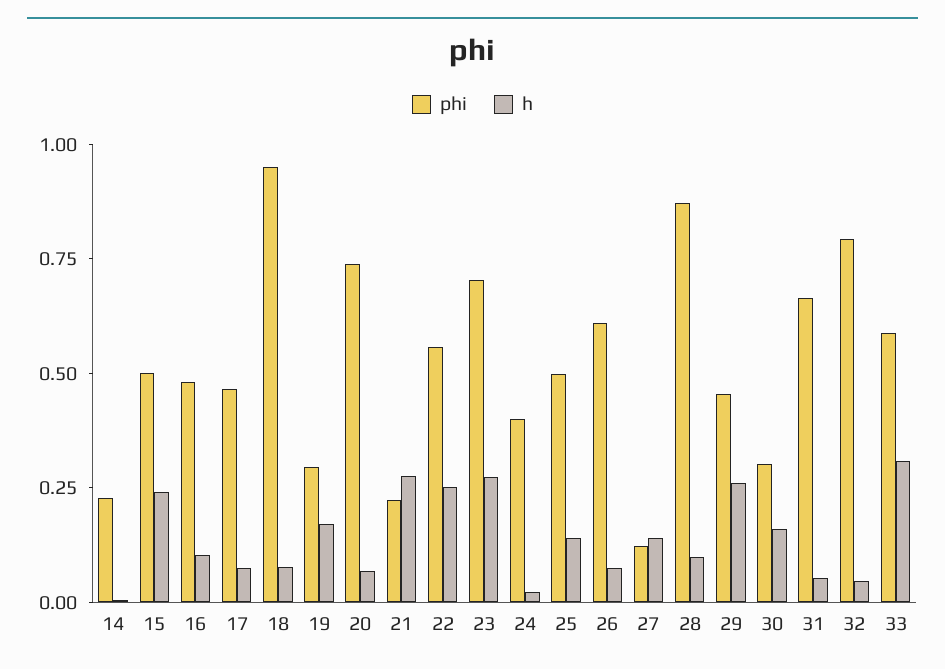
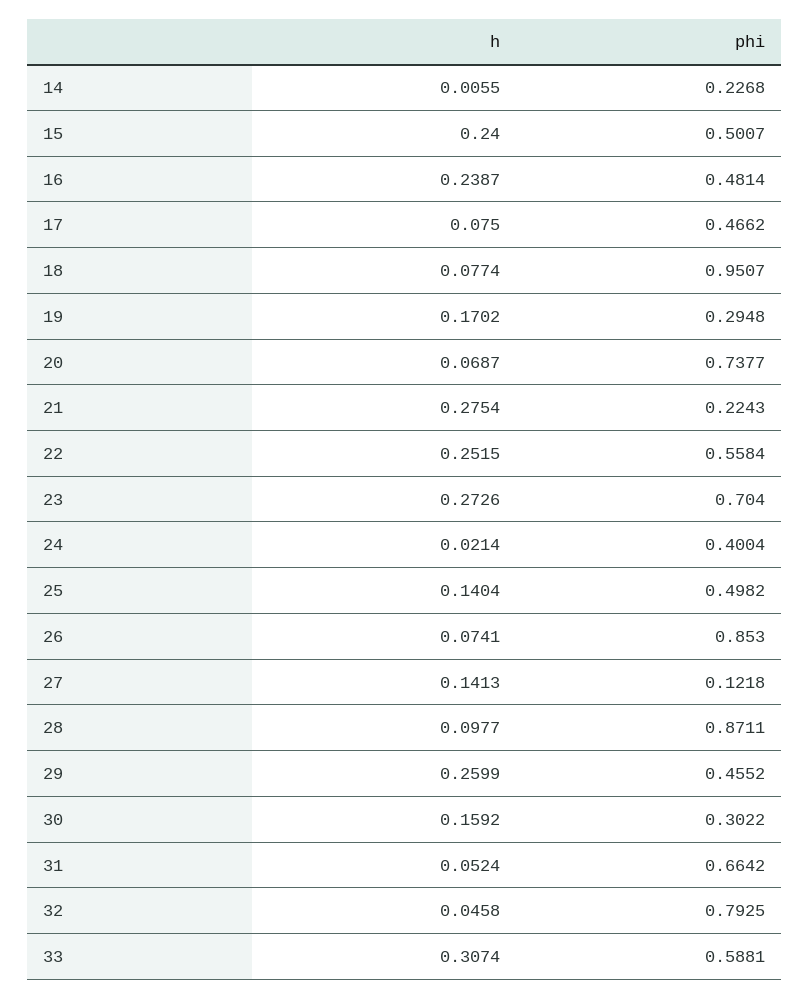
  {
    "phi": {
      "14": 0.2268,
      "15": 0.5007,
      "16": 0.4814,
      "17": 0.4662,
      "18": 0.9507,
      "19": 0.2948,
      "20": 0.7377,
      "21": 0.2243,
      "22": 0.5584,
      "23": 0.704,
      "24": 0.4004,
      "25": 0.4982,
-     "26": 0.6,
+     "26": 0.853,
      "27": 0.1218,
      "28": 0.8711,
      "29": 0.4552,
      "30": 0.3022,
      "31": 0.6642,
      "32": 0.7925,
      "33": 0.5881
    },
    "h": {
      "14": 0.0055,
      "15": 0.24,
-     "16": 0.1,
+     "16": 0.2387,
      "17": 0.075,
      "18": 0.0774,
      "19": 0.1702,
      "20": 0.0687,
      "21": 0.2754,
      "22": 0.2515,
      "23": 0.2726,
      "24": 0.0214,
      "25": 0.1404,
      "26": 0.0741,
      "27": 0.1413,
      "28": 0.0977,
      "29": 0.2599,
      "30": 0.1592,
      "31": 0.0524,
      "32": 0.0458,
      "33": 0.3074
    }
  }

